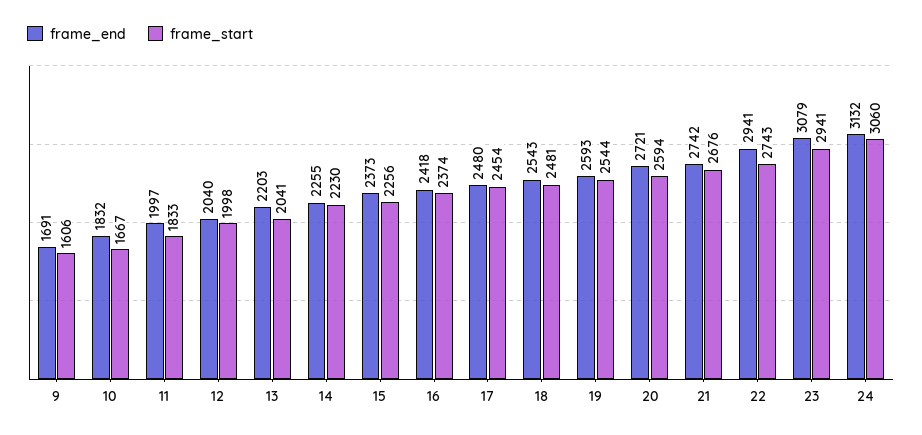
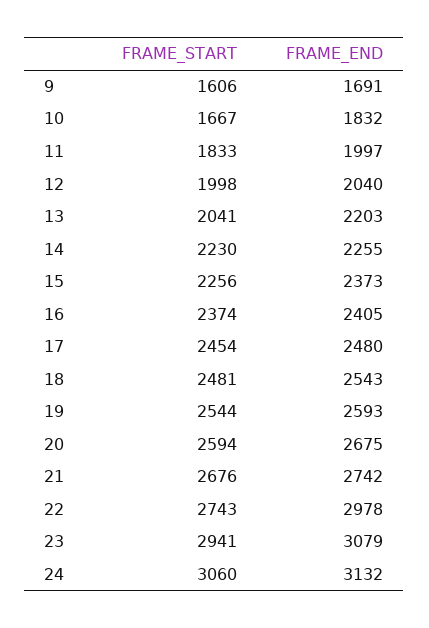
  {
    "frame_end": {
      "9": 1691,
      "10": 1832,
      "11": 1997,
      "12": 2040,
      "13": 2203,
      "14": 2255,
      "15": 2373,
-     "16": 2418,
+     "16": 2405,
      "17": 2480,
      "18": 2543,
      "19": 2593,
-     "20": 2721,
+     "20": 2675,
      "21": 2742,
-     "22": 2941,
+     "22": 2978,
      "23": 3079,
      "24": 3132
    },
    "frame_start": {
      "9": 1606,
      "10": 1667,
      "11": 1833,
      "12": 1998,
      "13": 2041,
      "14": 2230,
      "15": 2256,
      "16": 2374,
      "17": 2454,
      "18": 2481,
      "19": 2544,
      "20": 2594,
      "21": 2676,
      "22": 2743,
      "23": 2941,
      "24": 3060
    }
  }

